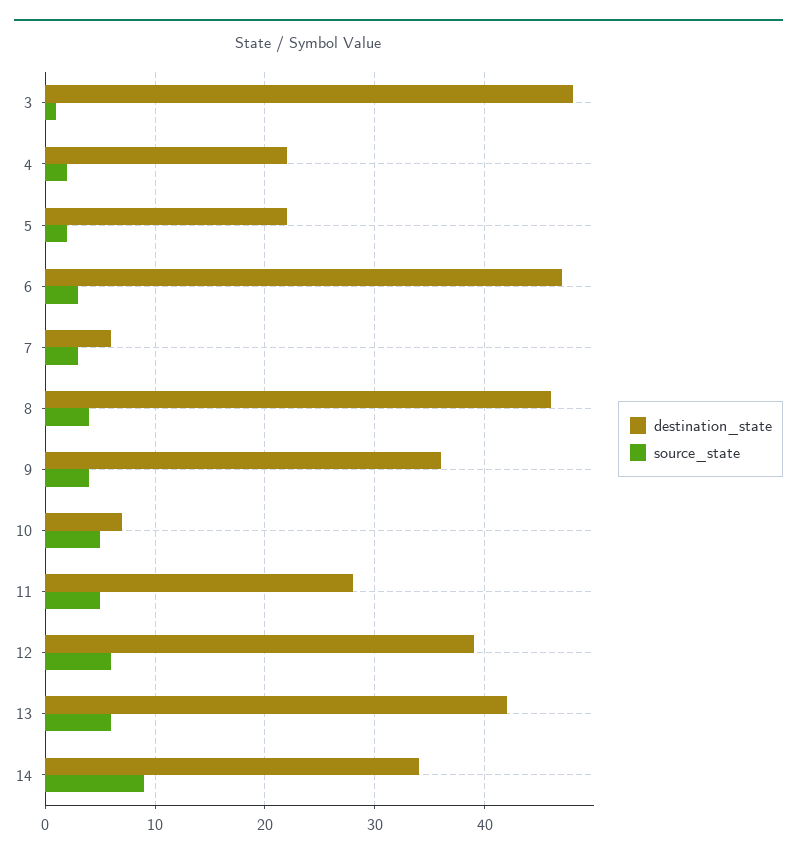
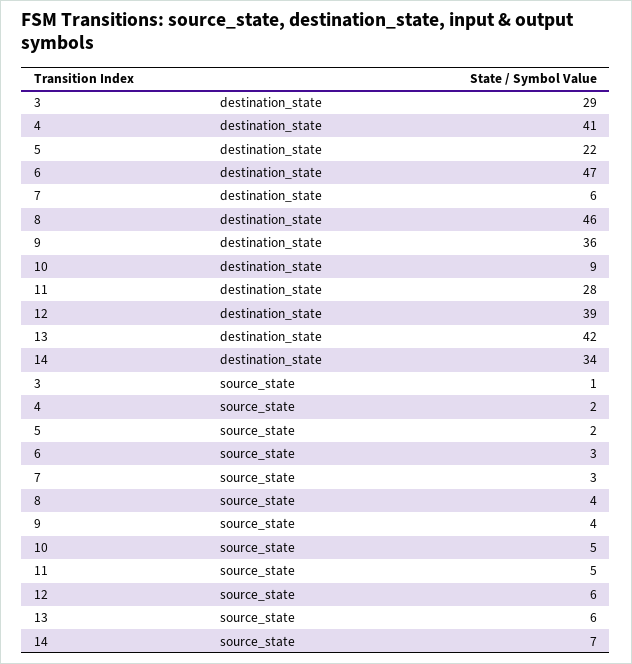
  {
    "destination_state": {
-     "3": 48,
+     "3": 29,
-     "4": 22,
+     "4": 41,
      "5": 22,
      "6": 47,
      "7": 6,
      "8": 46,
      "9": 36,
-     "10": 7,
+     "10": 9,
      "11": 28,
      "12": 39,
      "13": 42,
      "14": 34
    },
    "source_state": {
      "3": 1,
      "4": 2,
      "5": 2,
      "6": 3,
      "7": 3,
      "8": 4,
      "9": 4,
      "10": 5,
      "11": 5,
      "12": 6,
      "13": 6,
-     "14": 9
+     "14": 7
    }
  }

